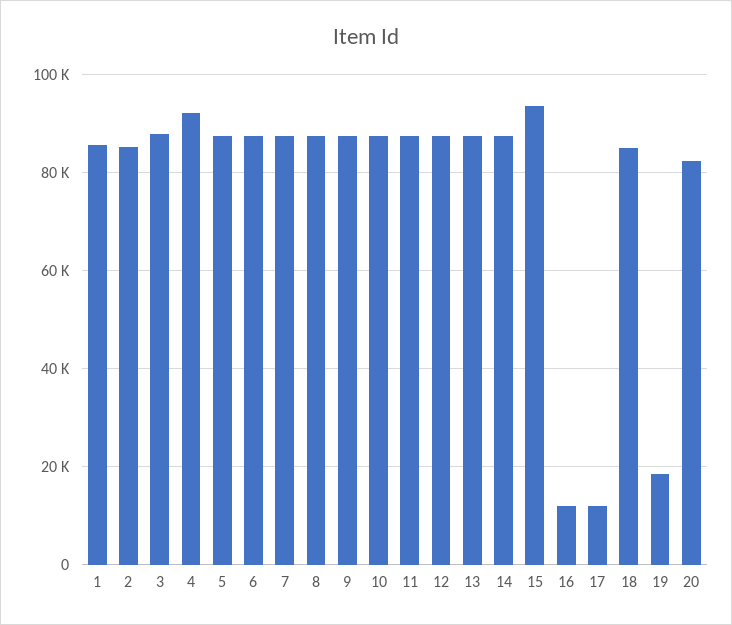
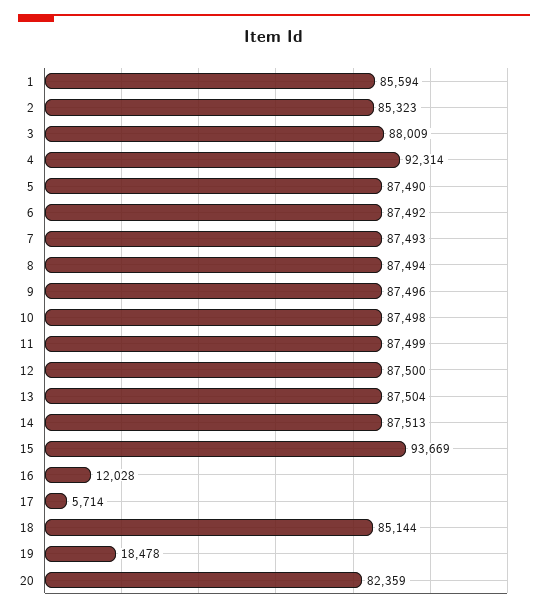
  {
    "1": 85594,
    "2": 85323,
    "3": 88009,
    "4": 92314,
    "5": 87490,
    "6": 87492,
    "7": 87493,
    "8": 87494,
    "9": 87496,
    "10": 87498,
    "11": 87499,
    "12": 87500,
    "13": 87504,
    "14": 87513,
    "15": 93669,
    "16": 12028,
-   "17": 12000,
+   "17": 5714,
    "18": 85144,
    "19": 18478,
    "20": 82359
  }

